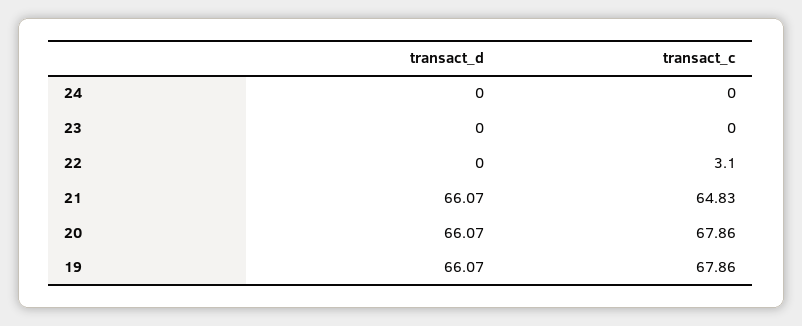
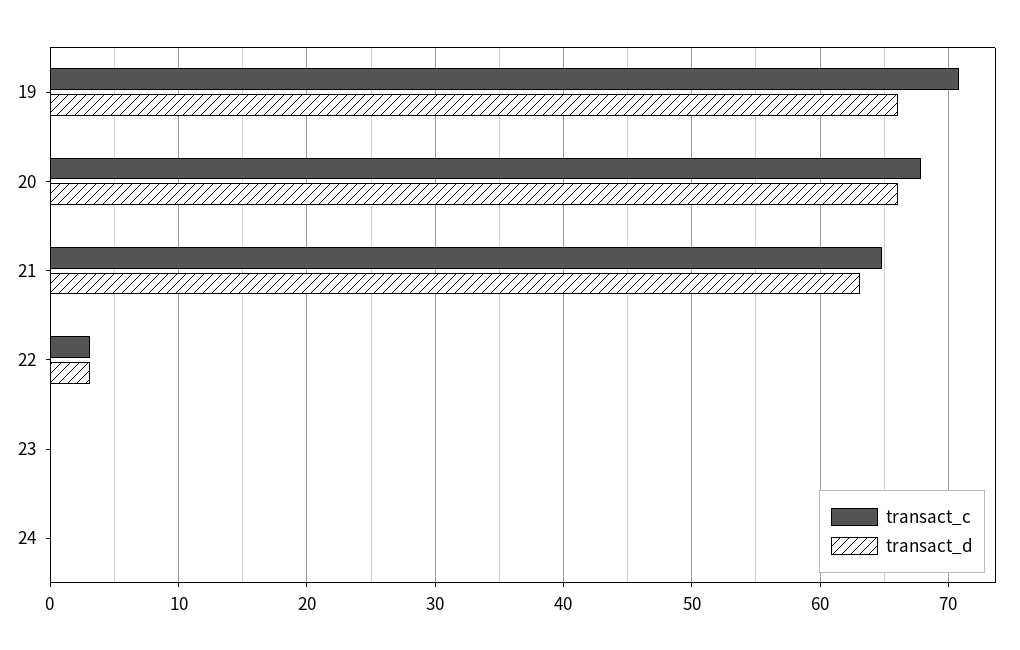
  {
    "transact_d": {
      "24": 0,
      "23": 0,
-     "22": 0,
+     "22": 3,
-     "21": 66.07,
+     "21": 63,
      "20": 66.07,
      "19": 66.07
    },
    "transact_c": {
      "24": 0,
      "23": 0,
      "22": 3.1,
      "21": 64.83,
      "20": 67.86,
-     "19": 67.86
+     "19": 71
    }
  }

